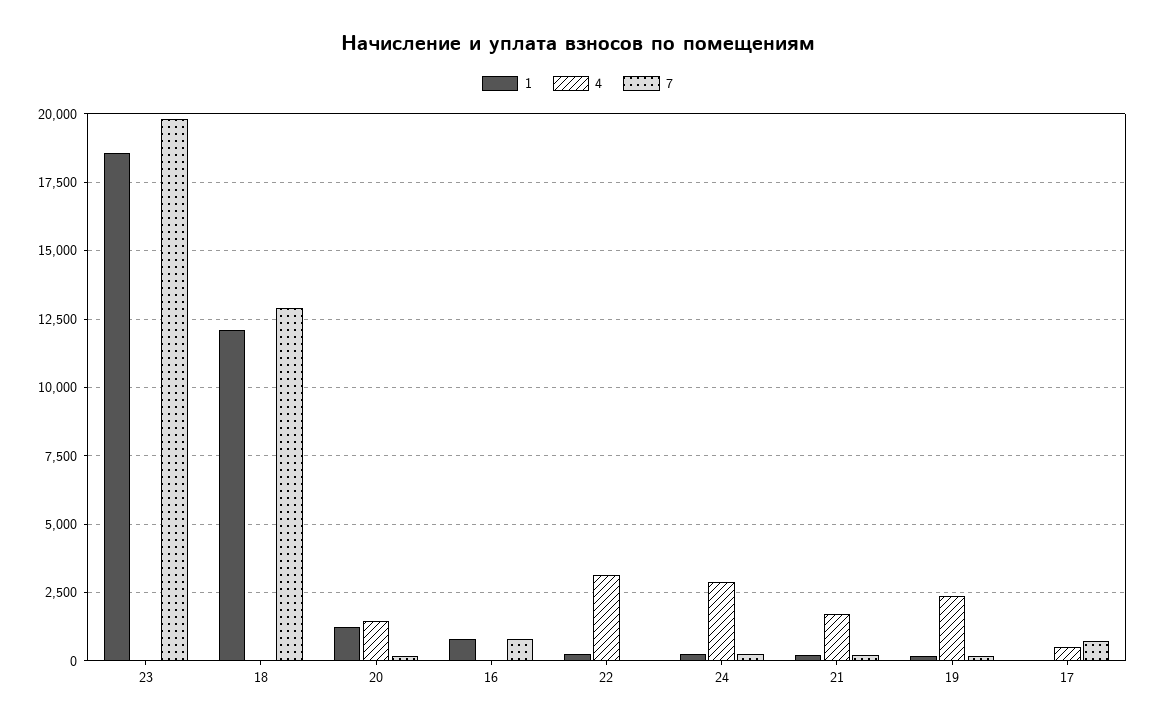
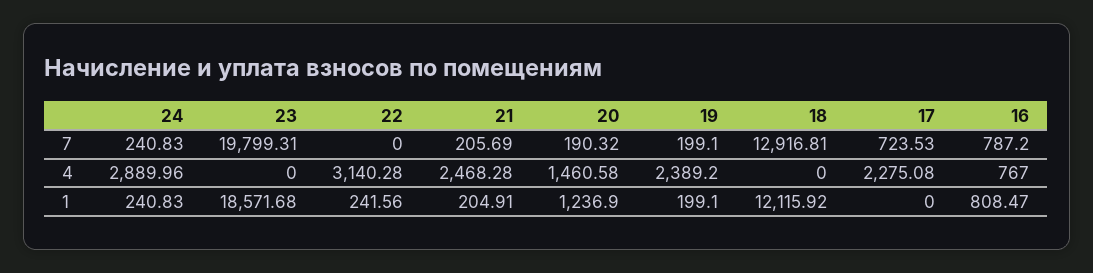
  {
    "1": {
      "23": 18571.68,
      "18": 12115.92,
      "20": 1236.9,
      "16": 808.47,
      "22": 241.56,
      "24": 240.83,
      "21": 204.91,
      "19": 199.1,
      "17": 0
    },
    "4": {
      "23": 0,
      "18": 0,
      "20": 1460.58,
-     "16": 0,
+     "16": 767,
      "22": 3140.28,
      "24": 2889.96,
-     "21": 1750,
+     "21": 2468.28,
      "19": 2389.2,
-     "17": 500
+     "17": 2275.08
    },
    "7": {
      "23": 19799.31,
      "18": 12916.81,
      "20": 190.32,
      "16": 787.2,
      "22": 0,
      "24": 240.83,
      "21": 205.69,
      "19": 199.1,
      "17": 723.53
    }
  }

